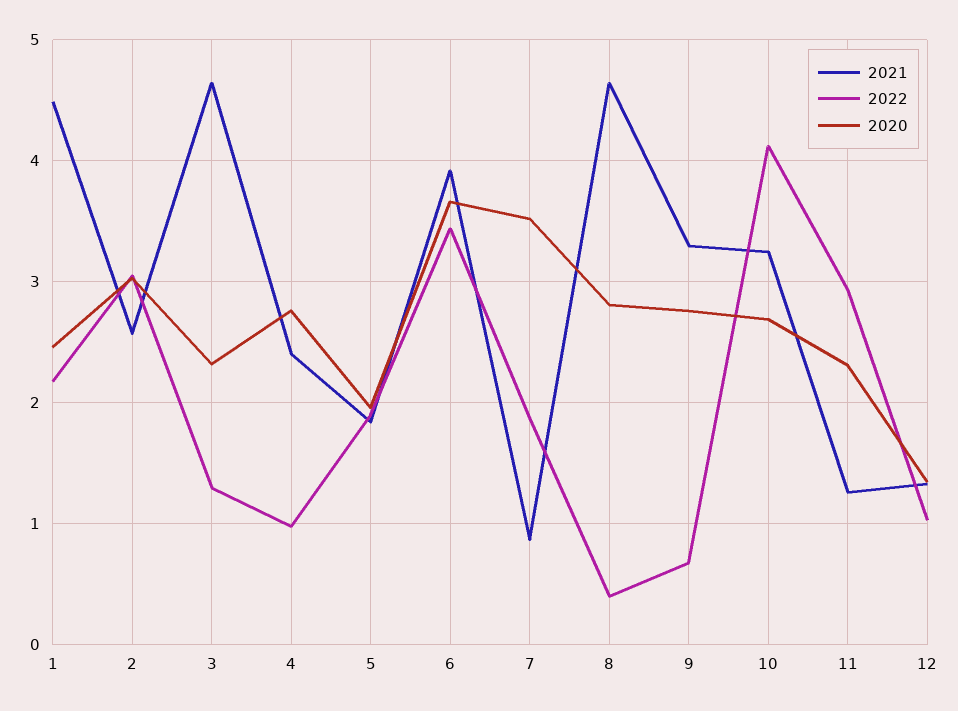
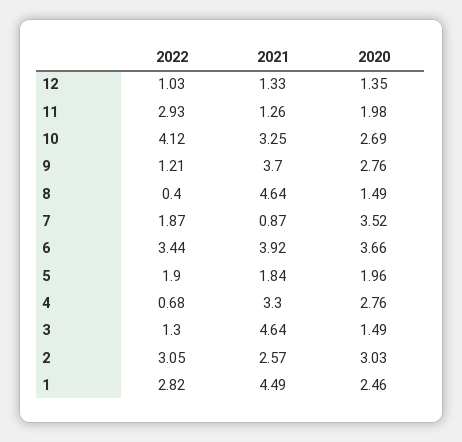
  {
    "2021": {
      "1": 4.49,
      "2": 2.57,
      "3": 4.64,
-     "4": 2.4,
+     "4": 3.3,
      "5": 1.84,
      "6": 3.92,
      "7": 0.87,
      "8": 4.64,
-     "9": 3.3,
+     "9": 3.7,
      "10": 3.25,
      "11": 1.26,
      "12": 1.33
    },
    "2022": {
-     "1": 2.2,
+     "1": 2.82,
      "2": 3.05,
      "3": 1.3,
-     "4": 1,
+     "4": 0.68,
      "5": 1.9,
      "6": 3.44,
      "7": 1.87,
      "8": 0.4,
-     "9": 0.7,
+     "9": 1.21,
      "10": 4.12,
      "11": 2.93,
      "12": 1.03
    },
    "2020": {
      "1": 2.46,
      "2": 3.03,
-     "3": 2.3,
+     "3": 1.49,
      "4": 2.76,
      "5": 1.96,
      "6": 3.66,
      "7": 3.52,
-     "8": 2.8,
+     "8": 1.49,
      "9": 2.76,
      "10": 2.69,
-     "11": 2.3,
+     "11": 1.98,
      "12": 1.35
    }
  }

